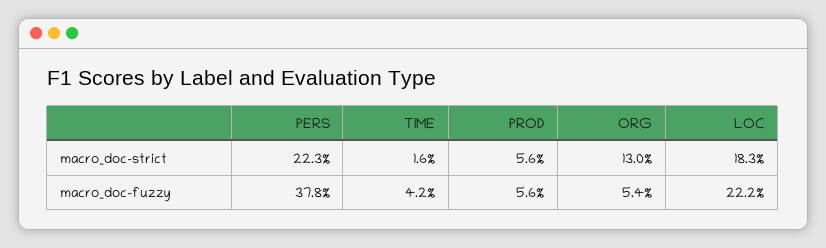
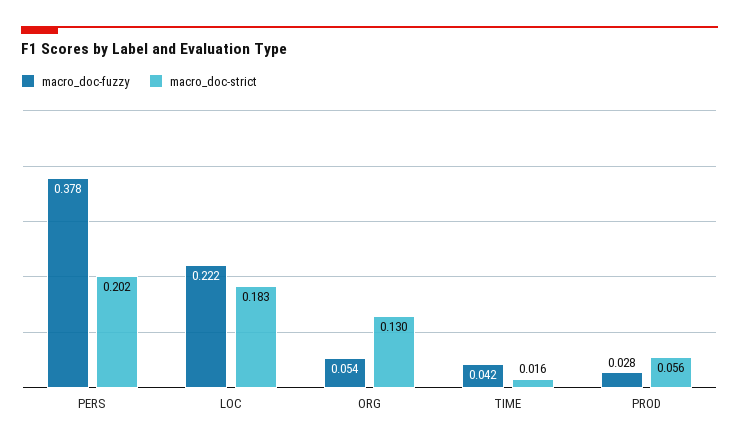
  {
    "macro_doc-strict": {
-     "PERS": 0.223,
+     "PERS": 0.202,
      "TIME": 0.016,
      "PROD": 0.056,
      "ORG": 0.13,
      "LOC": 0.183
    },
    "macro_doc-fuzzy": {
      "PERS": 0.378,
      "TIME": 0.042,
-     "PROD": 0.056,
+     "PROD": 0.028,
      "ORG": 0.054,
      "LOC": 0.222
    }
  }

